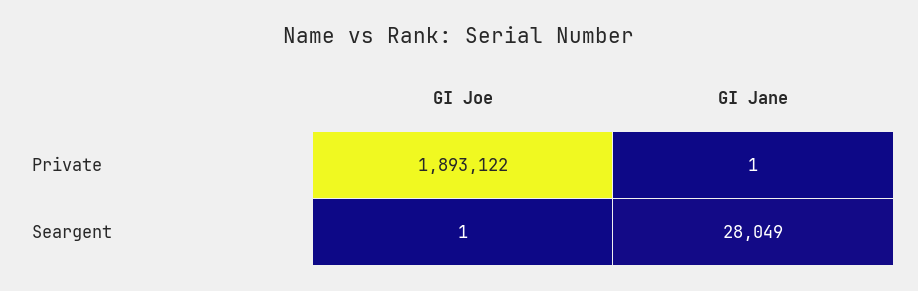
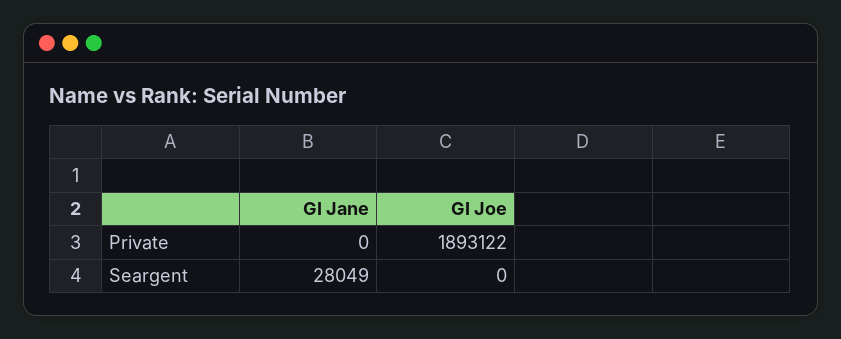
  {
    "GI Joe": {
      "Private": 1893122,
-     "Seargent": 1
+     "Seargent": 0
    },
    "GI Jane": {
-     "Private": 1,
+     "Private": 0,
      "Seargent": 28049
    }
  }

